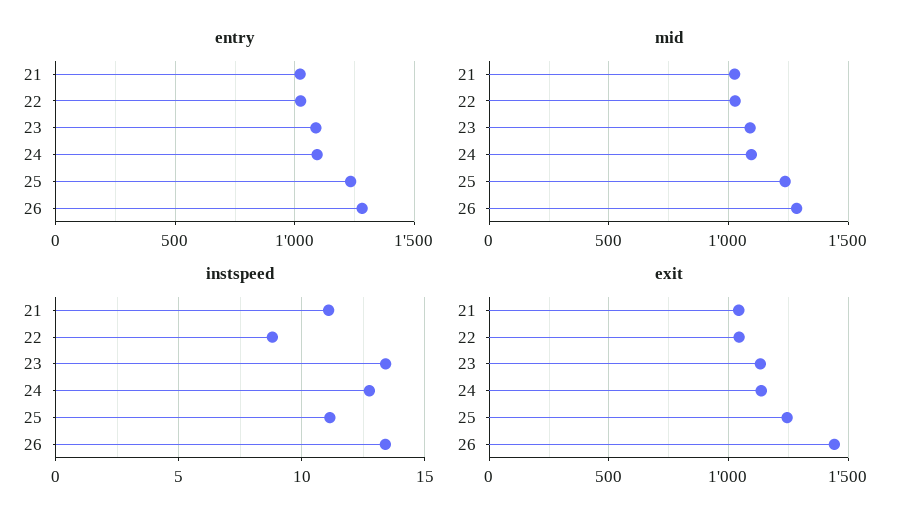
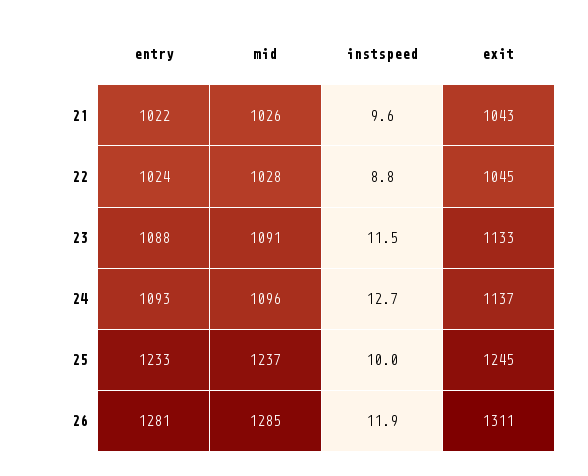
  {
    "entry": {
      "21": 1022,
      "22": 1024,
      "23": 1088,
      "24": 1093,
      "25": 1233,
      "26": 1281
    },
    "mid": {
      "21": 1026,
      "22": 1028,
      "23": 1091,
      "24": 1096,
      "25": 1237,
      "26": 1285
    },
    "instspeed": {
-     "21": 11,
+     "21": 9.6,
      "22": 8.8,
-     "23": 13.5,
+     "23": 11.5,
      "24": 12.7,
-     "25": 11,
+     "25": 10,
-     "26": 13.5
+     "26": 11.9
    },
    "exit": {
      "21": 1043,
      "22": 1045,
      "23": 1133,
      "24": 1137,
      "25": 1245,
-     "26": 1450
+     "26": 1311
    }
  }

